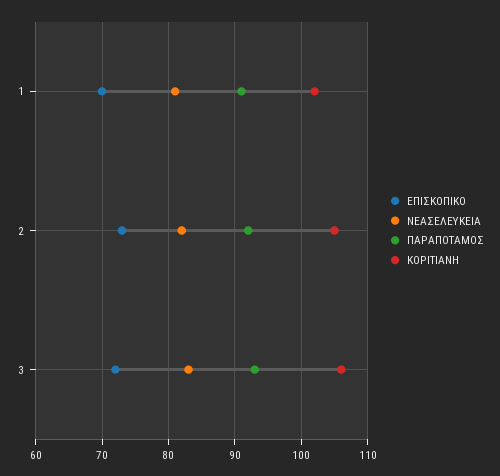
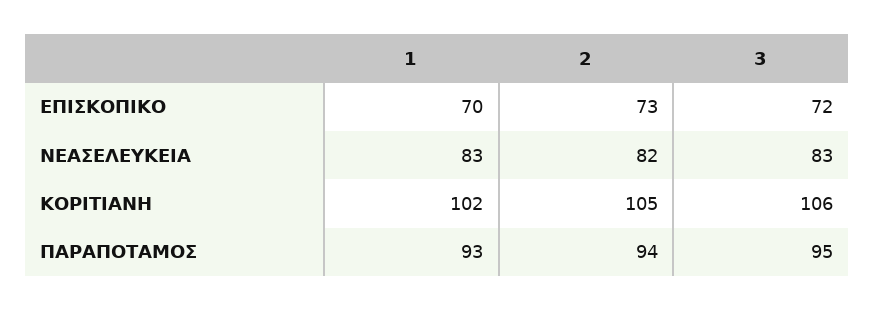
  {
    "ΕΠΙΣΚΟΠΙΚΟ": {
      "1": 70,
      "2": 73,
      "3": 72
    },
    "ΝΕΑΣΕΛΕΥΚΕΙΑ": {
-     "1": 81,
+     "1": 83,
      "2": 82,
      "3": 83
    },
    "ΠΑΡΑΠΟΤΑΜΟΣ": {
-     "1": 91,
+     "1": 93,
-     "2": 92,
+     "2": 94,
-     "3": 93
+     "3": 95
    },
    "ΚΟΡΙΤΙΑΝΗ": {
      "1": 102,
      "2": 105,
      "3": 106
    }
  }

